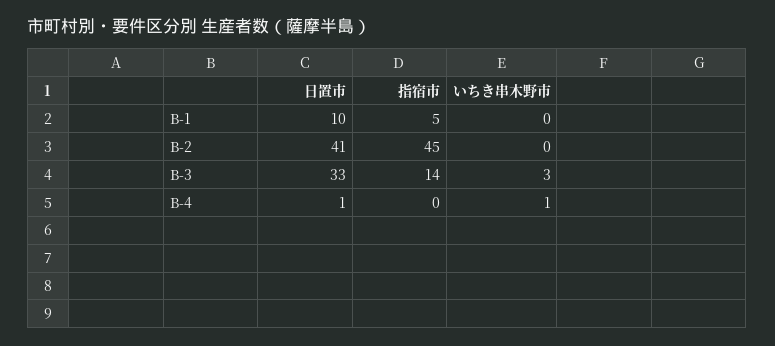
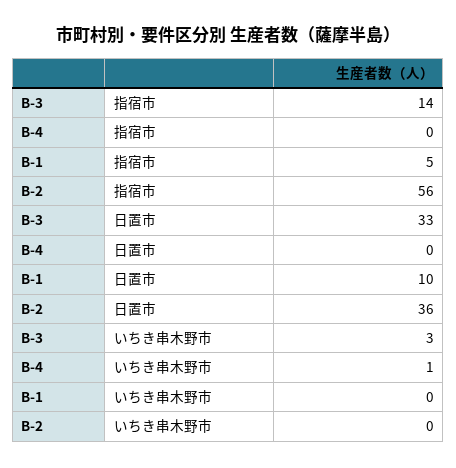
  {
    "日置市": {
      "B-1": 10,
-     "B-2": 41,
+     "B-2": 36,
      "B-3": 33,
-     "B-4": 1
+     "B-4": 0
    },
    "指宿市": {
      "B-1": 5,
-     "B-2": 45,
+     "B-2": 56,
      "B-3": 14,
      "B-4": 0
    },
    "いちき串木野市": {
      "B-1": 0,
      "B-2": 0,
      "B-3": 3,
      "B-4": 1
    }
  }

